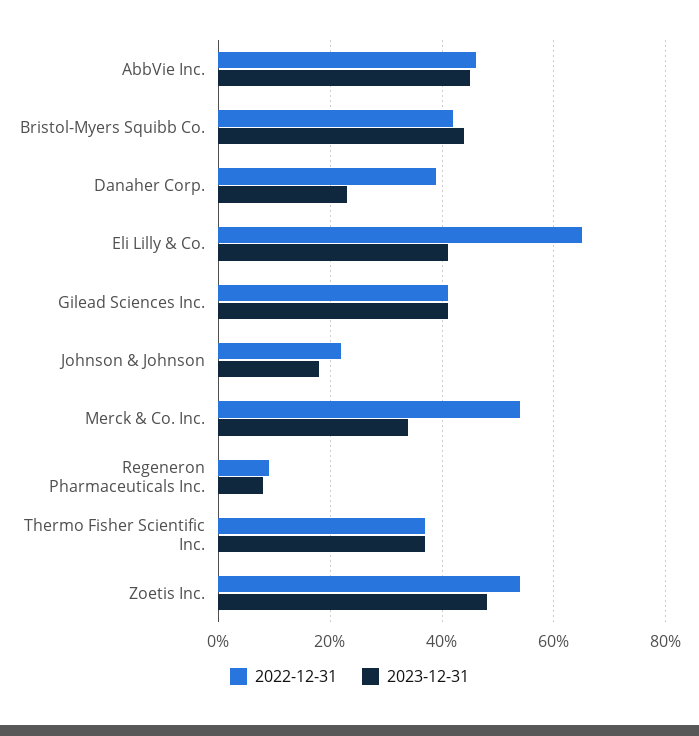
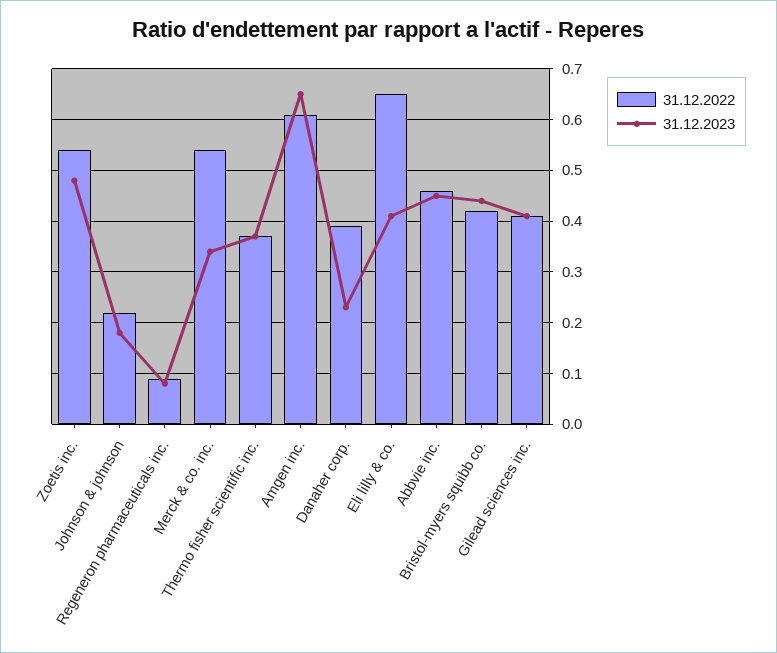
  {
    "2022-12-31": {
      "AbbVie Inc.": 0.45,
      "Bristol-Myers Squibb Co.": 0.4,
      "Danaher Corp.": 0.4,
      "Eli Lilly & Co.": 0.65,
      "Gilead Sciences Inc.": 0.4,
      "Johnson & Johnson": 0.2,
      "Merck & Co. Inc.": 0.55,
      "Regeneron Pharmaceuticals Inc.": 0.1,
      "Thermo Fisher Scientific Inc.": 0.35,
-     "Zoetis Inc.": 0.55
+     "Zoetis Inc.": 0.55,
+     "Amgen inc.": 0.6
    },
    "2023-12-31": {
      "AbbVie Inc.": 0.45,
      "Bristol-Myers Squibb Co.": 0.45,
      "Danaher Corp.": 0.25,
      "Eli Lilly & Co.": 0.4,
      "Gilead Sciences Inc.": 0.4,
      "Johnson & Johnson": 0.2,
      "Merck & Co. Inc.": 0.35,
      "Regeneron Pharmaceuticals Inc.": 0.1,
      "Thermo Fisher Scientific Inc.": 0.35,
-     "Zoetis Inc.": 0.5
+     "Zoetis Inc.": 0.5,
+     "Amgen inc.": 0.65
    }
  }

